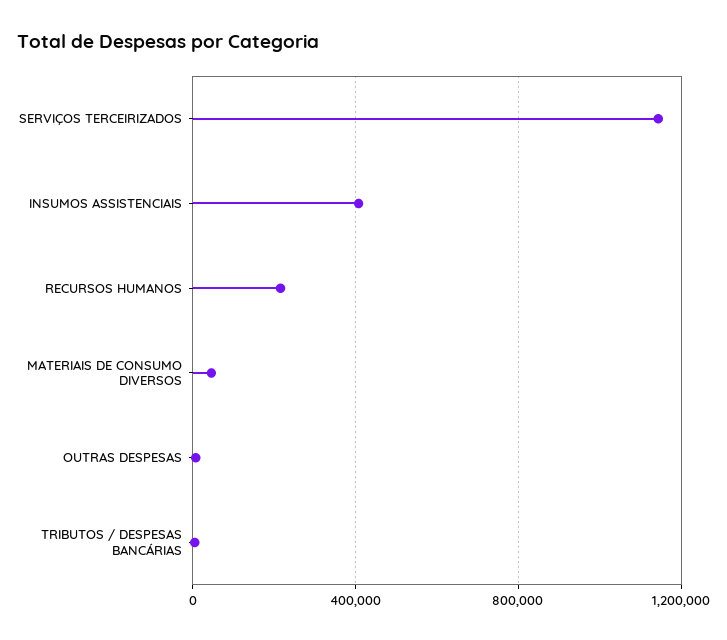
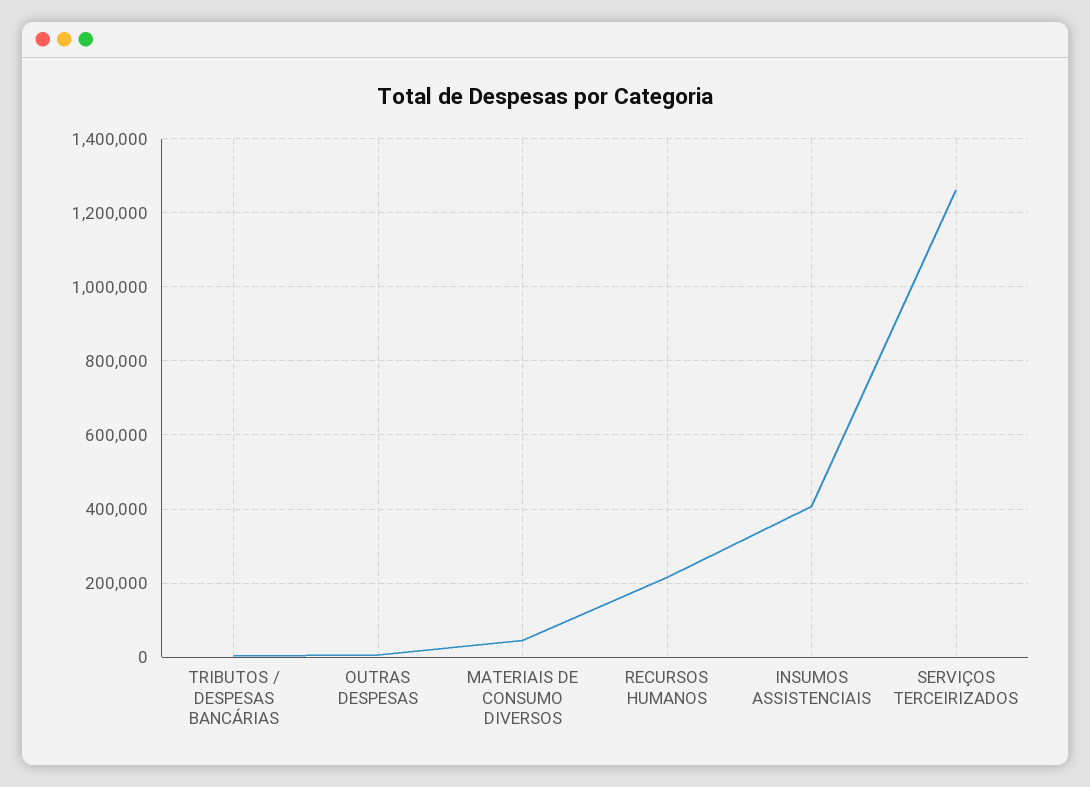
  {
-   "SERVIÇOS TERCEIRIZADOS": 1150000,
+   "SERVIÇOS TERCEIRIZADOS": 1260000,
    "INSUMOS ASSISTENCIAIS": 400000,
    "RECURSOS HUMANOS": 220000,
    "MATERIAIS DE CONSUMO DIVERSOS": 40000,
    "OUTRAS DESPESAS": 0,
    "TRIBUTOS / DESPESAS BANCÁRIAS": 0
  }

